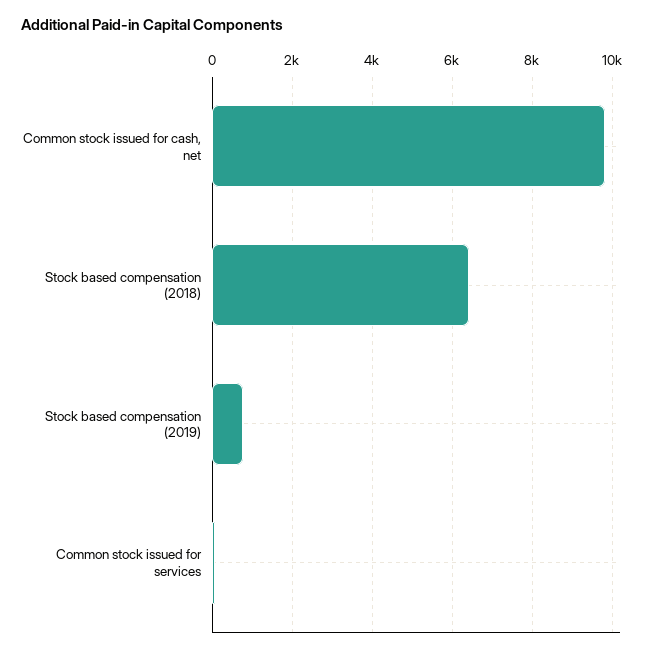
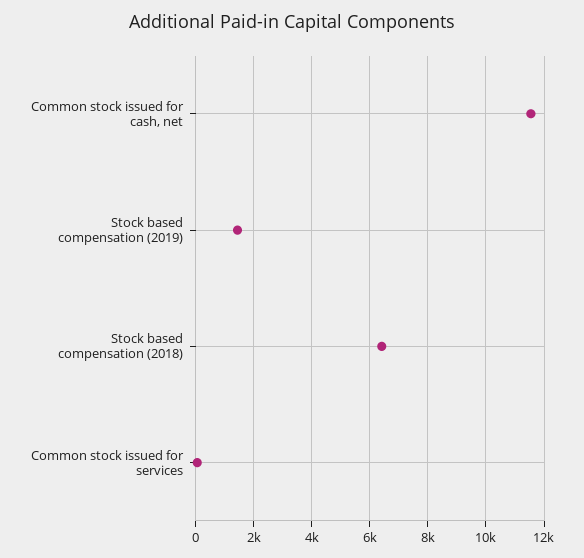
  {
-   "Common stock issued for cash, net": 9800,
+   "Common stock issued for cash, net": 11500,
    "Stock based compensation (2018)": 6400,
-   "Stock based compensation (2019)": 800,
+   "Stock based compensation (2019)": 1500,
    "Common stock issued for services": 0
  }

